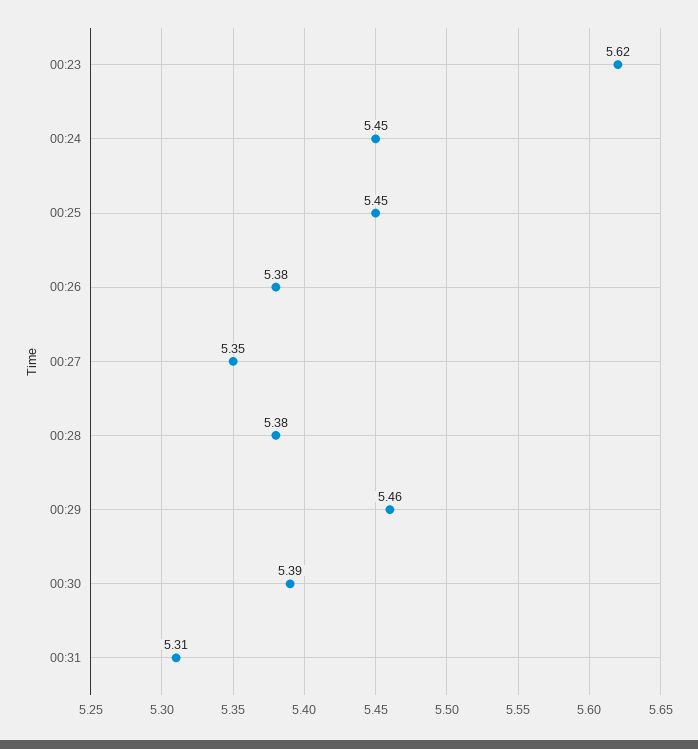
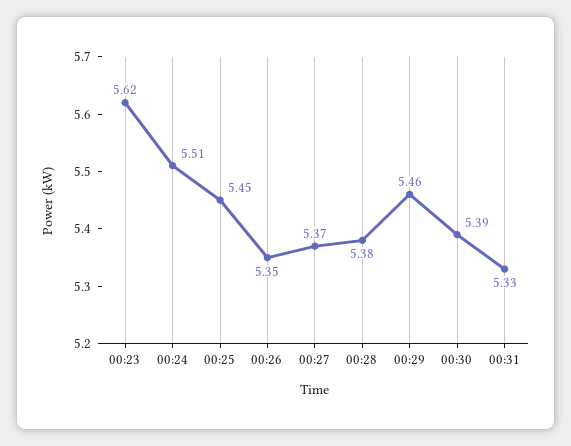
  {
    "00:23": 5.62,
-   "00:24": 5.45,
+   "00:24": 5.51,
    "00:25": 5.45,
-   "00:26": 5.38,
+   "00:26": 5.35,
-   "00:27": 5.35,
+   "00:27": 5.37,
    "00:28": 5.38,
    "00:29": 5.46,
    "00:30": 5.39,
-   "00:31": 5.31
+   "00:31": 5.33
  }

